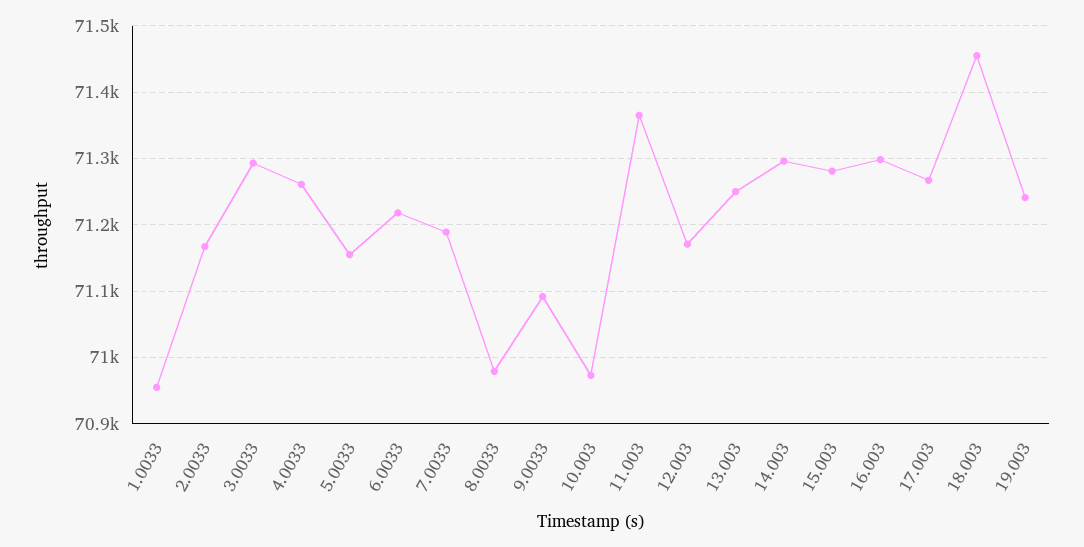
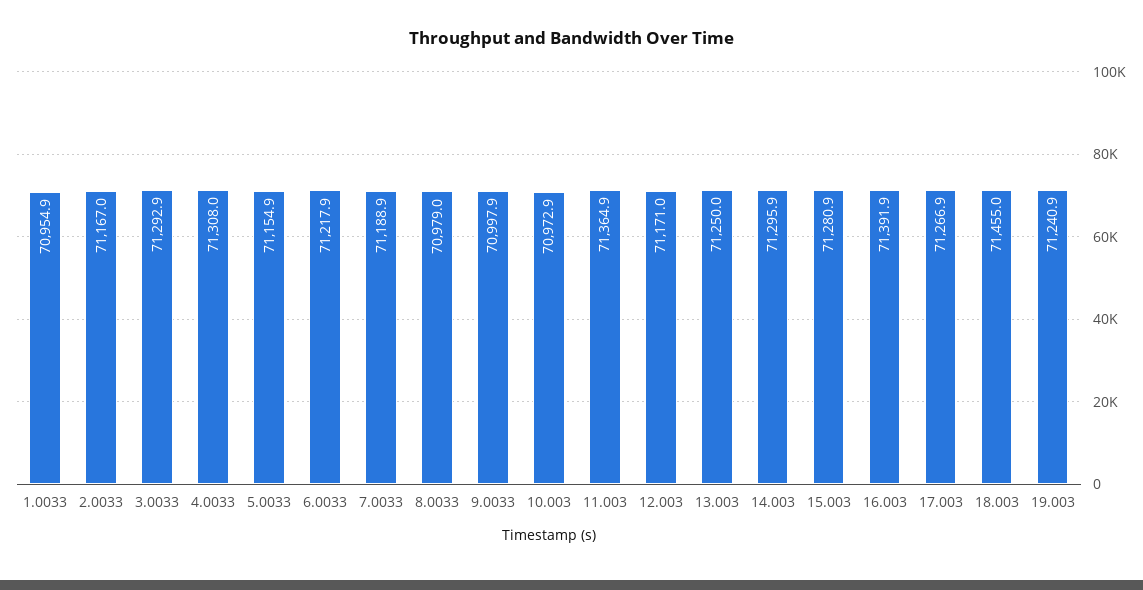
  {
    "1.0033": 70954.9,
    "2.0033": 71167,
    "3.0033": 71292.9,
-   "4.0033": 71260,
+   "4.0033": 71308,
    "5.0033": 71154.9,
    "6.0033": 71217.9,
    "7.0033": 71188.9,
    "8.0033": 70979,
-   "9.0033": 71090,
+   "9.0033": 70997.9,
    "10.003": 70972.9,
    "11.003": 71364.9,
    "12.003": 71171,
    "13.003": 71250,
    "14.003": 71295.9,
    "15.003": 71280.9,
-   "16.003": 71300,
+   "16.003": 71391.9,
    "17.003": 71266.9,
    "18.003": 71455,
    "19.003": 71240.9
  }

